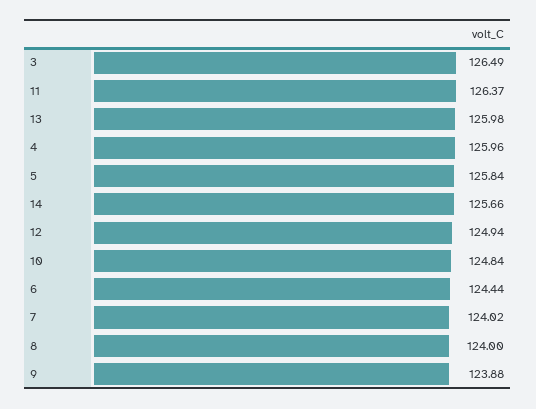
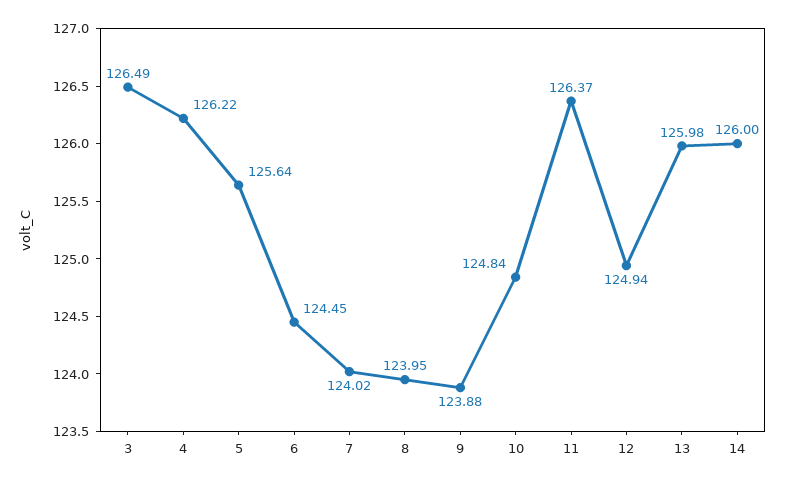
  {
    "3": 126.49,
    "11": 126.37,
    "13": 125.98,
-   "4": 125.96,
+   "4": 126.22,
-   "5": 125.84,
+   "5": 125.64,
-   "14": 125.66,
+   "14": 126,
    "12": 124.94,
    "10": 124.84,
-   "6": 124.44,
+   "6": 124.45,
    "7": 124.02,
-   "8": 124,
+   "8": 123.95,
    "9": 123.88
  }

